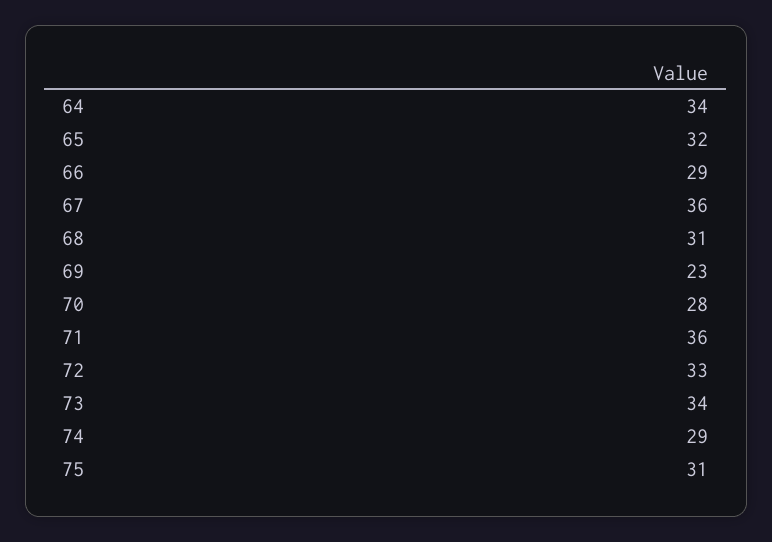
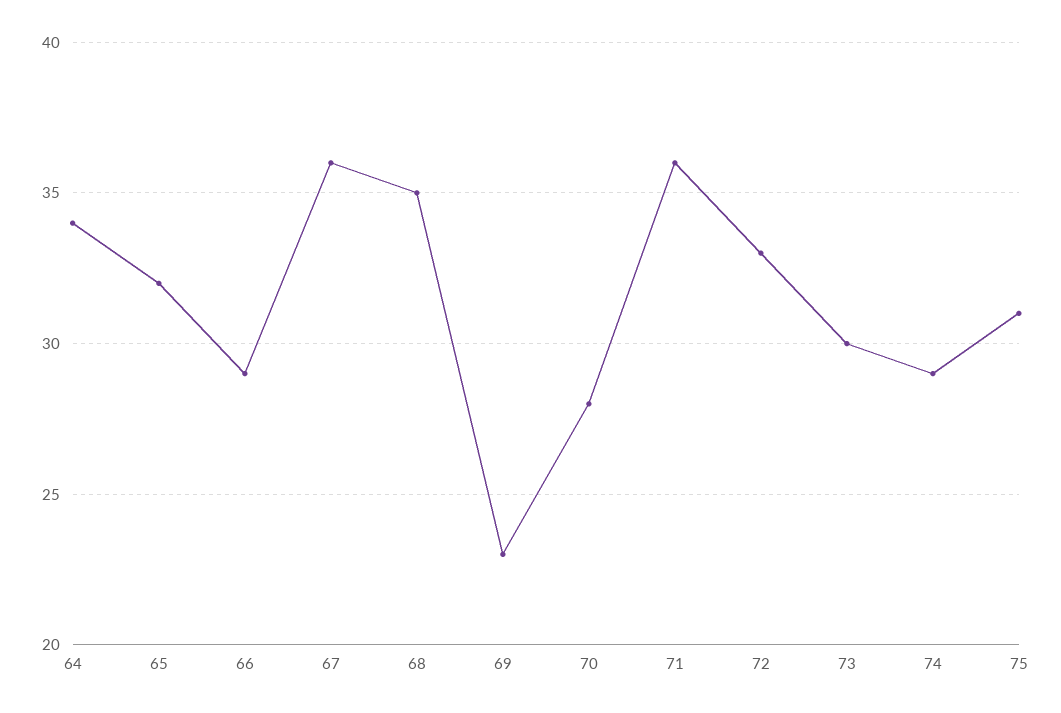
  {
    "64": 34,
    "65": 32,
    "66": 29,
    "67": 36,
-   "68": 31,
+   "68": 35,
    "69": 23,
    "70": 28,
    "71": 36,
    "72": 33,
-   "73": 34,
+   "73": 30,
    "74": 29,
    "75": 31
  }

